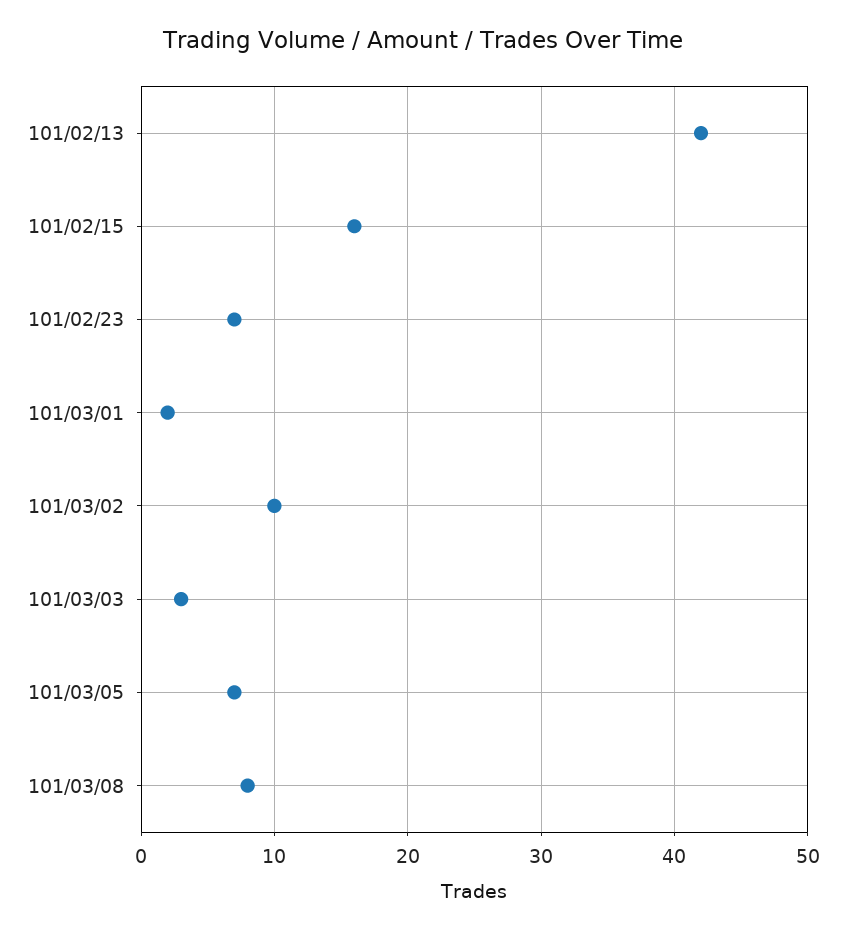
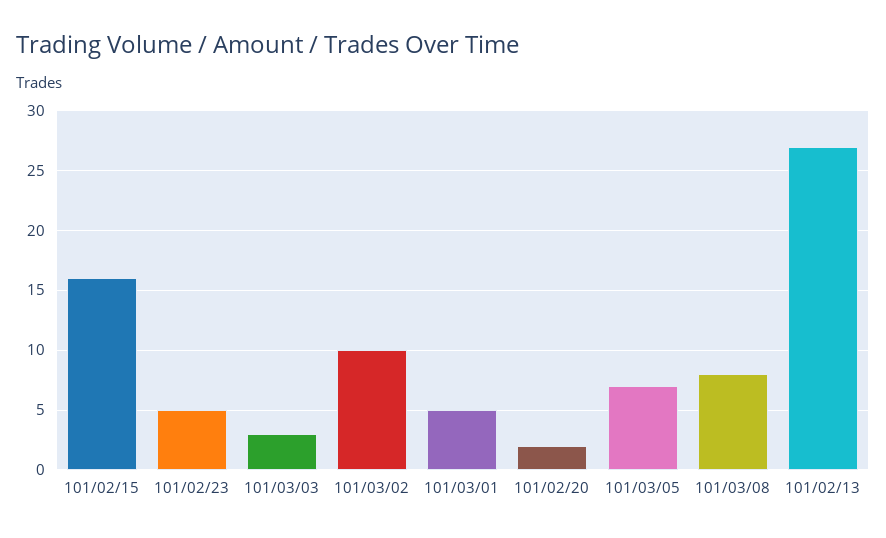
  {
-   "101/02/13": 42,
+   "101/02/13": 27,
    "101/02/15": 16,
-   "101/02/23": 7,
+   "101/02/23": 5,
-   "101/03/01": 2,
+   "101/03/01": 5,
    "101/03/02": 10,
    "101/03/03": 3,
    "101/03/05": 7,
-   "101/03/08": 8
+   "101/03/08": 8,
+   "101/02/20": 2
  }

